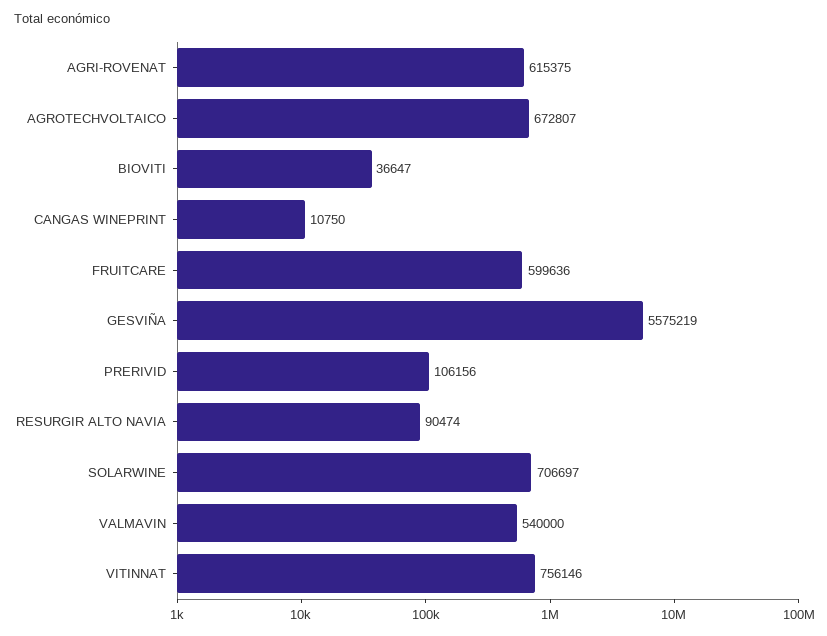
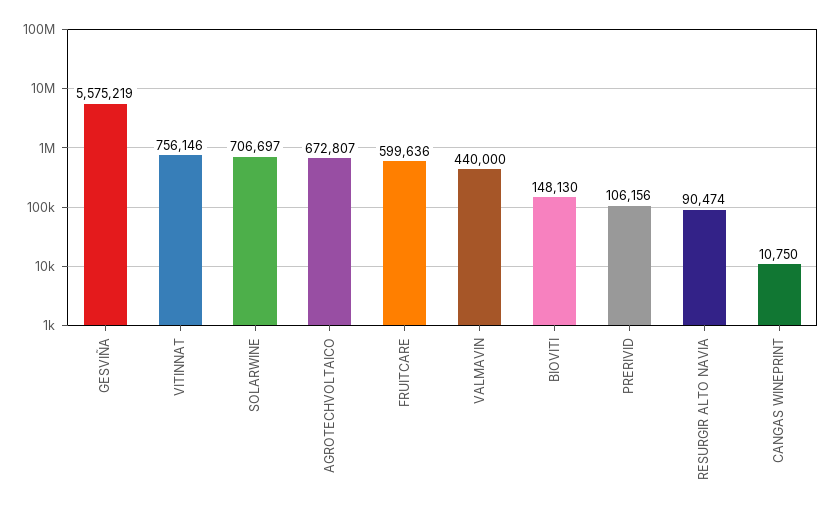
  {
-   "AGRI-ROVENAT": 615375,
    "AGROTECHVOLTAICO": 672807,
-   "BIOVITI": 36647,
+   "BIOVITI": 148130,
    "CANGAS WINEPRINT": 10750,
    "FRUITCARE": 599636,
    "GESVIÑA": 5575219,
    "PRERIVID": 106156,
    "RESURGIR ALTO NAVIA": 90474,
    "SOLARWINE": 706697,
-   "VALMAVIN": 540000,
+   "VALMAVIN": 440000,
    "VITINNAT": 756146
  }

